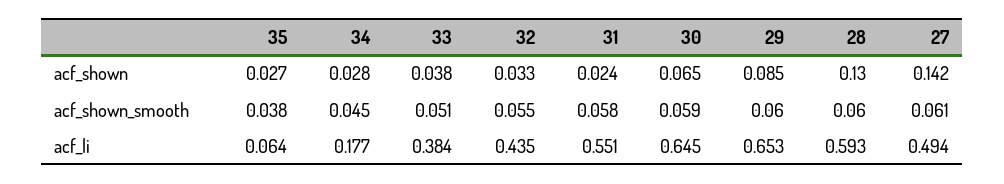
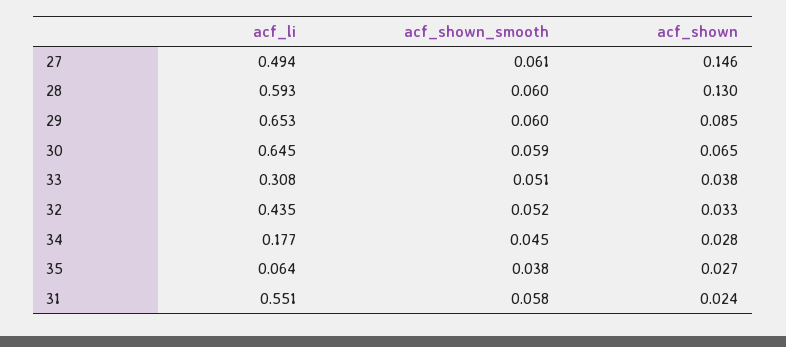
  {
    "35": {
      "acf_shown": 0.027,
      "acf_shown_smooth": 0.038,
      "acf_li": 0.064
    },
    "34": {
      "acf_shown": 0.028,
      "acf_shown_smooth": 0.045,
      "acf_li": 0.177
    },
    "33": {
      "acf_shown": 0.038,
      "acf_shown_smooth": 0.051,
-     "acf_li": 0.384
+     "acf_li": 0.308
    },
    "32": {
      "acf_shown": 0.033,
-     "acf_shown_smooth": 0.055,
+     "acf_shown_smooth": 0.052,
      "acf_li": 0.435
    },
    "31": {
      "acf_shown": 0.024,
      "acf_shown_smooth": 0.058,
      "acf_li": 0.551
    },
    "30": {
      "acf_shown": 0.065,
      "acf_shown_smooth": 0.059,
      "acf_li": 0.645
    },
    "29": {
      "acf_shown": 0.085,
      "acf_shown_smooth": 0.06,
      "acf_li": 0.653
    },
    "28": {
      "acf_shown": 0.13,
      "acf_shown_smooth": 0.06,
      "acf_li": 0.593
    },
    "27": {
-     "acf_shown": 0.142,
+     "acf_shown": 0.146,
      "acf_shown_smooth": 0.061,
      "acf_li": 0.494
    }
  }

